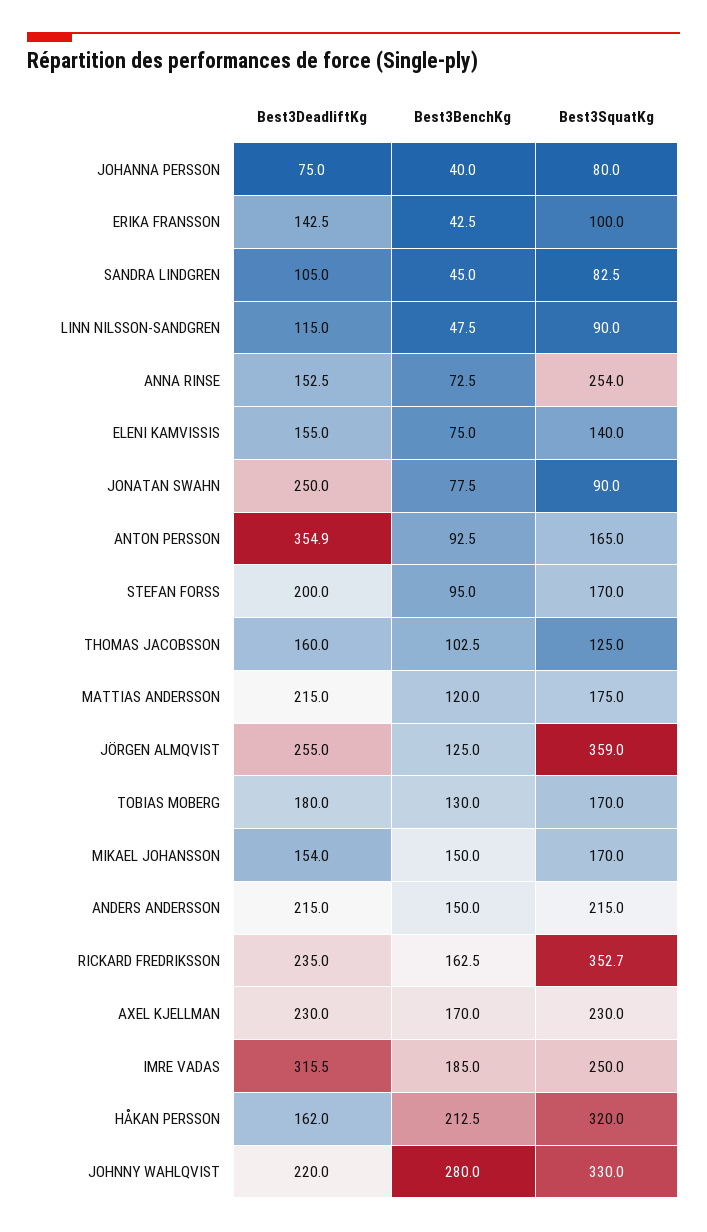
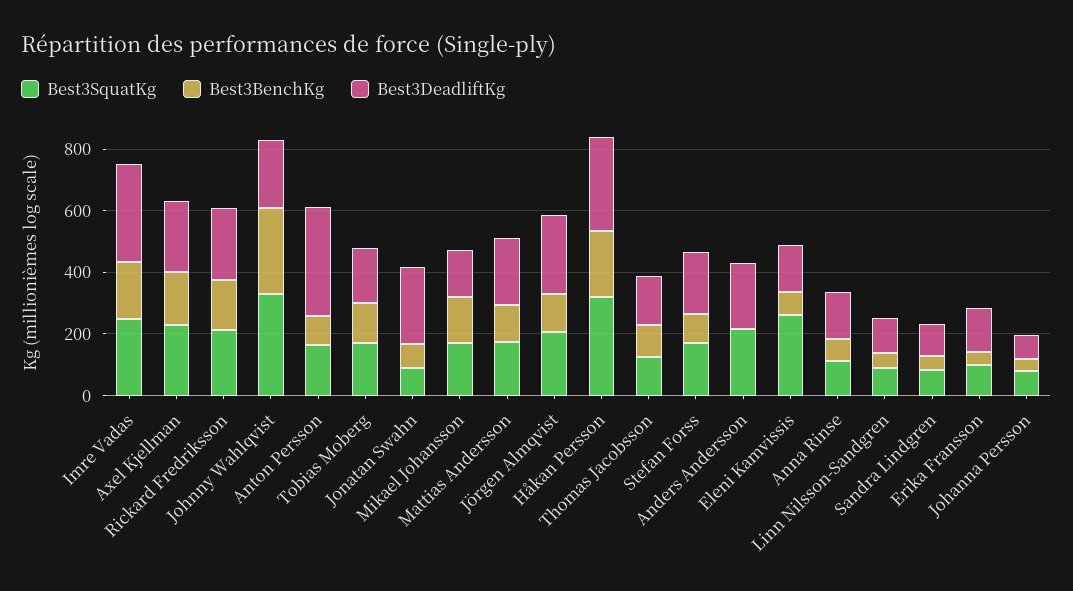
  {
    "Best3DeadliftKg": {
      "JOHANNA PERSSON": 75,
      "ERIKA FRANSSON": 142.5,
      "SANDRA LINDGREN": 105,
      "LINN NILSSON-SANDGREN": 115,
      "ANNA RINSE": 152.5,
      "ELENI KAMVISSIS": 155,
      "JONATAN SWAHN": 250,
      "ANTON PERSSON": 354.9,
      "STEFAN FORSS": 200,
      "THOMAS JACOBSSON": 160,
      "MATTIAS ANDERSSON": 215,
      "JÖRGEN ALMQVIST": 255,
      "TOBIAS MOBERG": 180,
      "MIKAEL JOHANSSON": 154,
      "ANDERS ANDERSSON": 215,
      "RICKARD FREDRIKSSON": 235,
      "AXEL KJELLMAN": 230,
      "IMRE VADAS": 315.5,
-     "HÅKAN PERSSON": 162,
+     "HÅKAN PERSSON": 300,
      "JOHNNY WAHLQVIST": 220
    },
    "Best3BenchKg": {
      "JOHANNA PERSSON": 40,
      "ERIKA FRANSSON": 42.5,
      "SANDRA LINDGREN": 45,
      "LINN NILSSON-SANDGREN": 47.5,
      "ANNA RINSE": 72.5,
      "ELENI KAMVISSIS": 75,
      "JONATAN SWAHN": 77.5,
      "ANTON PERSSON": 92.5,
      "STEFAN FORSS": 95,
      "THOMAS JACOBSSON": 102.5,
      "MATTIAS ANDERSSON": 120,
      "JÖRGEN ALMQVIST": 125,
      "TOBIAS MOBERG": 130,
      "MIKAEL JOHANSSON": 150,
-     "ANDERS ANDERSSON": 150,
+     "ANDERS ANDERSSON": 0,
      "RICKARD FREDRIKSSON": 162.5,
      "AXEL KJELLMAN": 170,
      "IMRE VADAS": 185,
      "HÅKAN PERSSON": 212.5,
      "JOHNNY WAHLQVIST": 280
    },
    "Best3SquatKg": {
      "JOHANNA PERSSON": 80,
      "ERIKA FRANSSON": 100,
      "SANDRA LINDGREN": 82.5,
      "LINN NILSSON-SANDGREN": 90,
-     "ANNA RINSE": 254,
+     "ANNA RINSE": 100,
-     "ELENI KAMVISSIS": 140,
+     "ELENI KAMVISSIS": 250,
      "JONATAN SWAHN": 90,
      "ANTON PERSSON": 165,
      "STEFAN FORSS": 170,
      "THOMAS JACOBSSON": 125,
      "MATTIAS ANDERSSON": 175,
-     "JÖRGEN ALMQVIST": 359,
+     "JÖRGEN ALMQVIST": 200,
      "TOBIAS MOBERG": 170,
      "MIKAEL JOHANSSON": 170,
      "ANDERS ANDERSSON": 215,
-     "RICKARD FREDRIKSSON": 352.7,
+     "RICKARD FREDRIKSSON": 200,
      "AXEL KJELLMAN": 230,
      "IMRE VADAS": 250,
      "HÅKAN PERSSON": 320,
      "JOHNNY WAHLQVIST": 330
    }
  }

